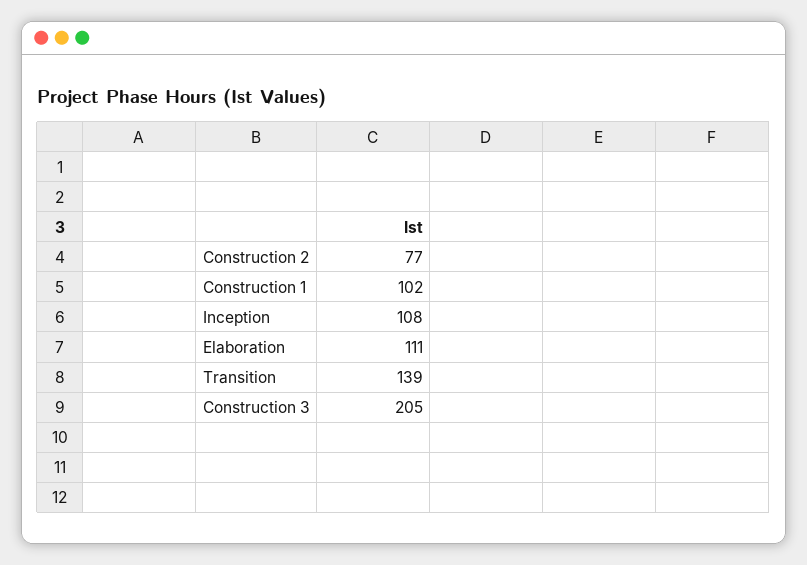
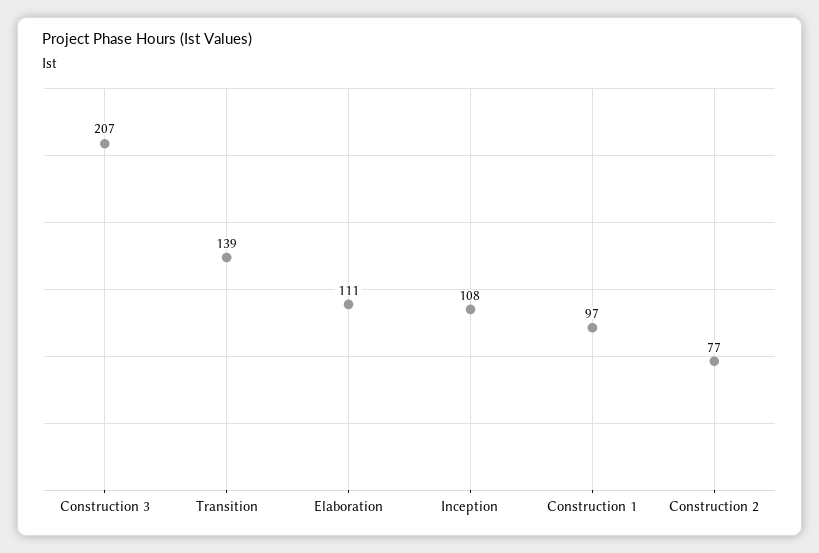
  {
    "Construction 2": 77,
-   "Construction 1": 102,
+   "Construction 1": 97,
    "Inception": 108,
    "Elaboration": 111,
    "Transition": 139,
-   "Construction 3": 205
+   "Construction 3": 207
  }

